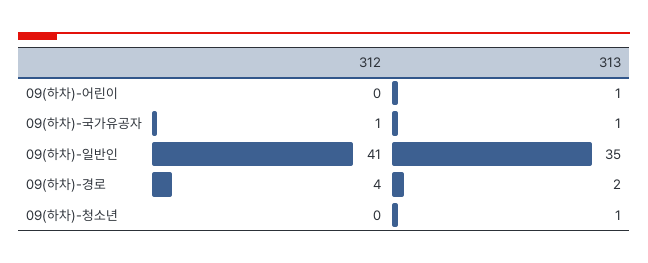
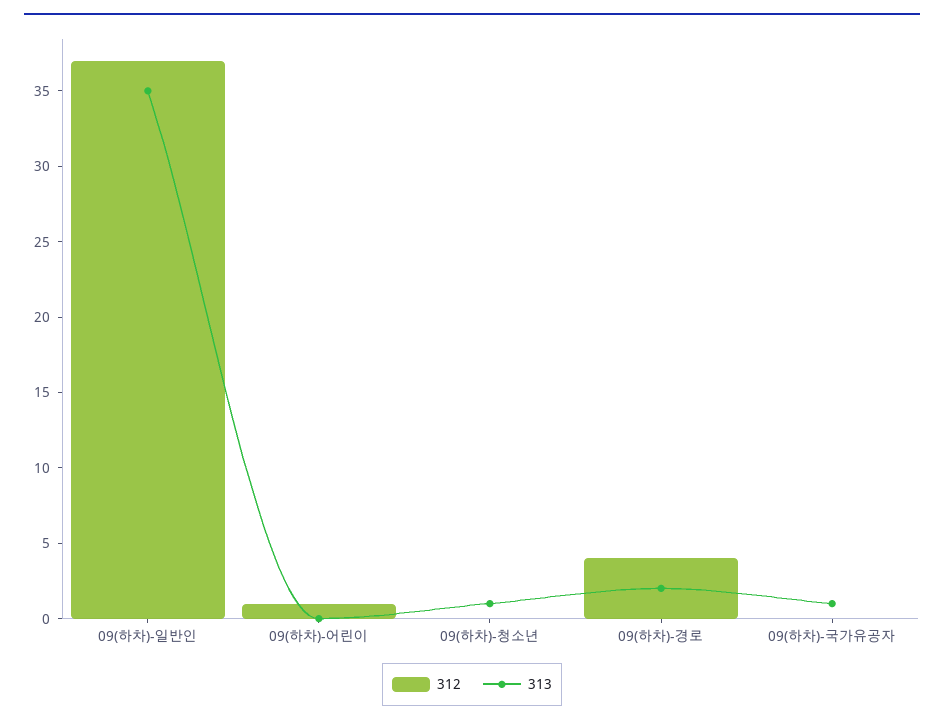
  {
    "312": {
-     "09(하차)-어린이": 0,
+     "09(하차)-어린이": 1,
-     "09(하차)-국가유공자": 1,
+     "09(하차)-국가유공자": 0,
-     "09(하차)-일반인": 41,
+     "09(하차)-일반인": 37,
      "09(하차)-경로": 4,
      "09(하차)-청소년": 0
    },
    "313": {
-     "09(하차)-어린이": 1,
+     "09(하차)-어린이": 0,
      "09(하차)-국가유공자": 1,
      "09(하차)-일반인": 35,
      "09(하차)-경로": 2,
      "09(하차)-청소년": 1
    }
  }

